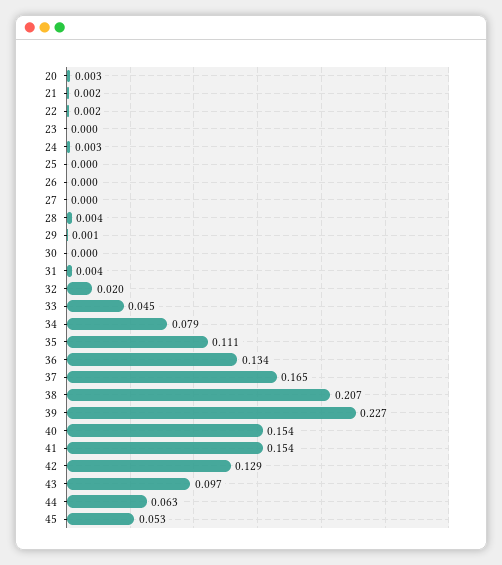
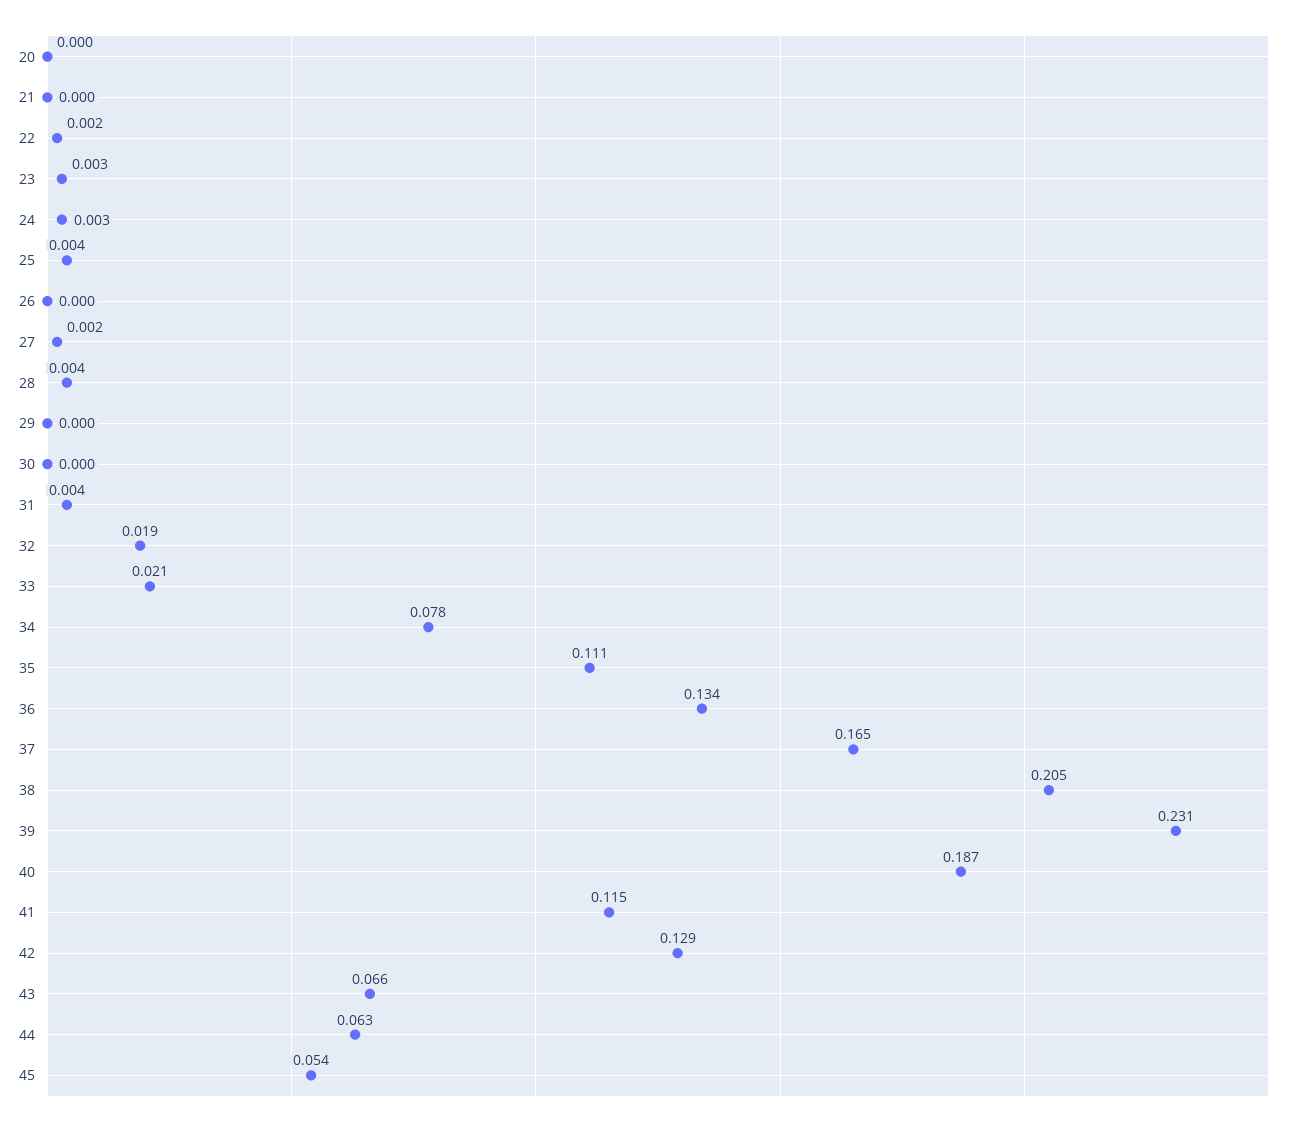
  {
-   "20": 0.003,
+   "20": 0,
-   "21": 0.002,
+   "21": 0,
    "22": 0.002,
-   "23": 0,
+   "23": 0.003,
    "24": 0.003,
-   "25": 0,
+   "25": 0.004,
    "26": 0,
-   "27": 0,
+   "27": 0.002,
    "28": 0.004,
-   "29": 0.001,
+   "29": 0,
    "30": 0,
    "31": 0.004,
-   "32": 0.02,
+   "32": 0.019,
-   "33": 0.045,
+   "33": 0.021,
-   "34": 0.079,
+   "34": 0.078,
    "35": 0.111,
    "36": 0.134,
    "37": 0.165,
-   "38": 0.207,
+   "38": 0.205,
-   "39": 0.227,
+   "39": 0.231,
-   "40": 0.154,
+   "40": 0.187,
-   "41": 0.154,
+   "41": 0.115,
    "42": 0.129,
-   "43": 0.097,
+   "43": 0.066,
    "44": 0.063,
-   "45": 0.053
+   "45": 0.054
  }

